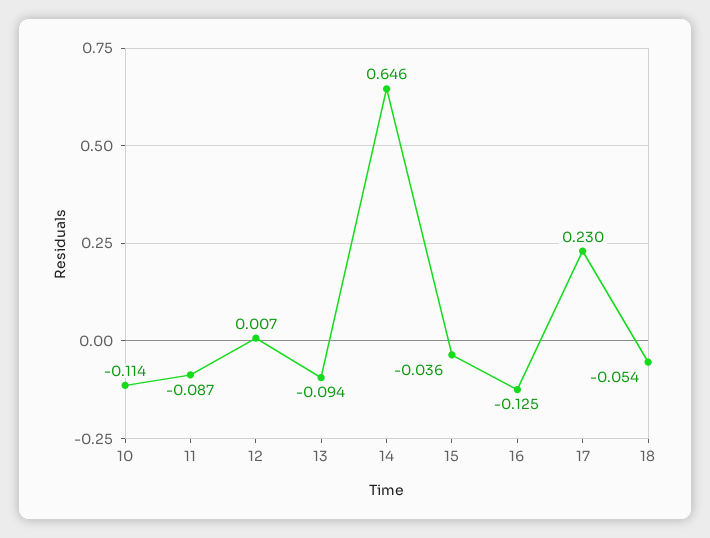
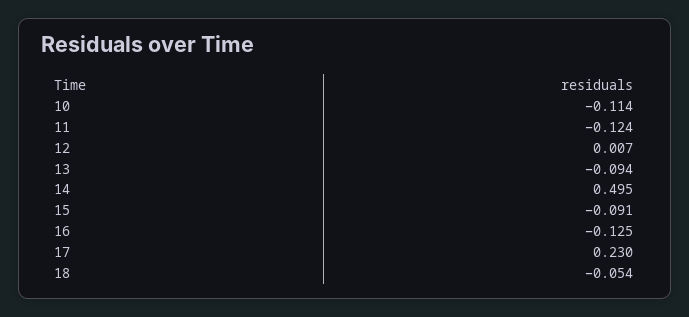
  {
    "10": -0.114,
-   "11": -0.087,
+   "11": -0.124,
    "12": 0.007,
    "13": -0.094,
-   "14": 0.646,
+   "14": 0.495,
-   "15": -0.036,
+   "15": -0.091,
    "16": -0.125,
    "17": 0.23,
    "18": -0.054
  }

